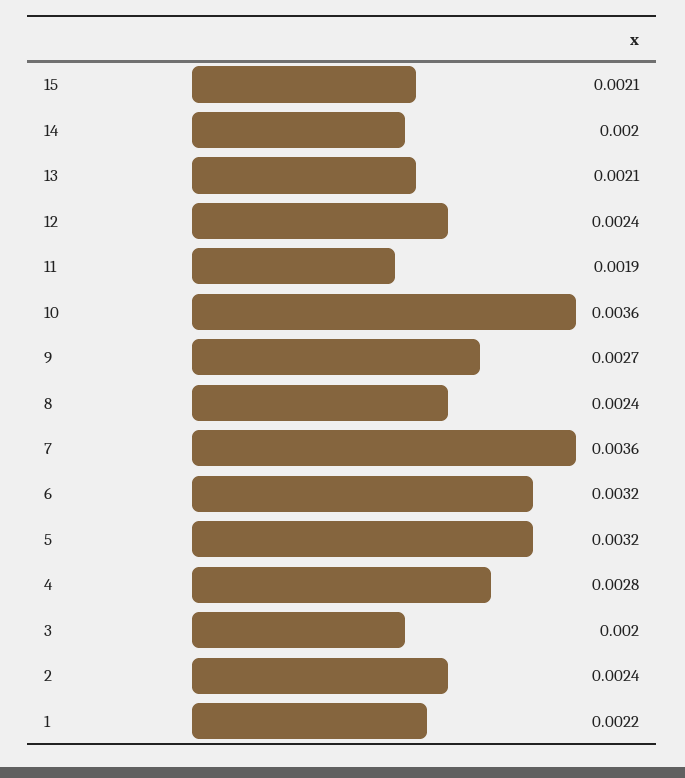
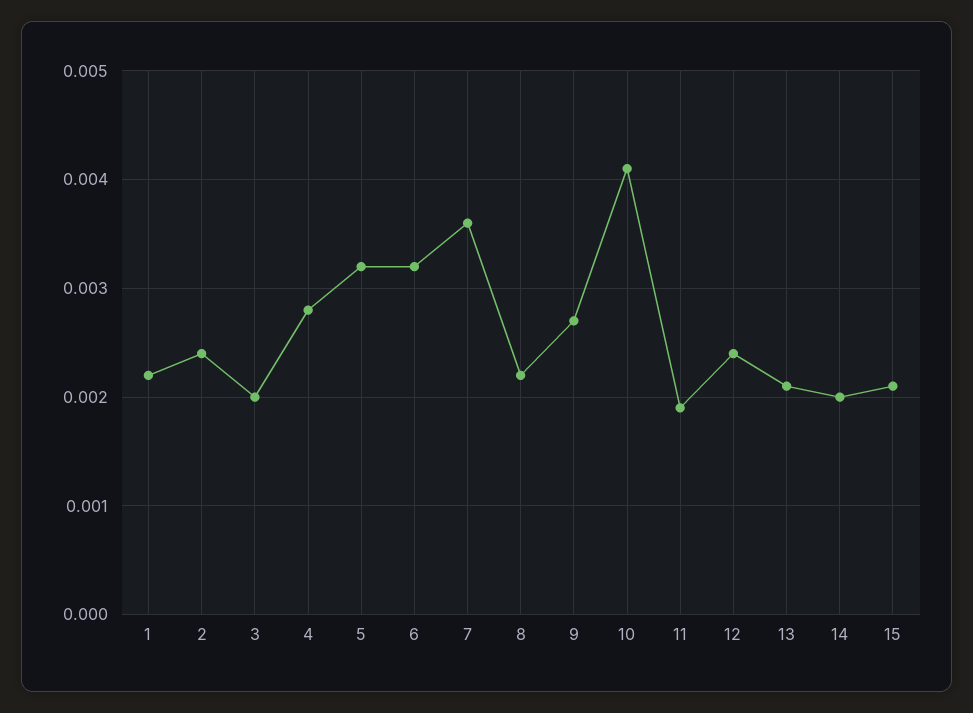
  {
    "15": 0.0021,
    "14": 0.002,
    "13": 0.0021,
    "12": 0.0024,
    "11": 0.0019,
-   "10": 0.0036,
+   "10": 0.0041,
    "9": 0.0027,
-   "8": 0.0024,
+   "8": 0.0022,
    "7": 0.0036,
    "6": 0.0032,
    "5": 0.0032,
    "4": 0.0028,
    "3": 0.002,
    "2": 0.0024,
    "1": 0.0022
  }

